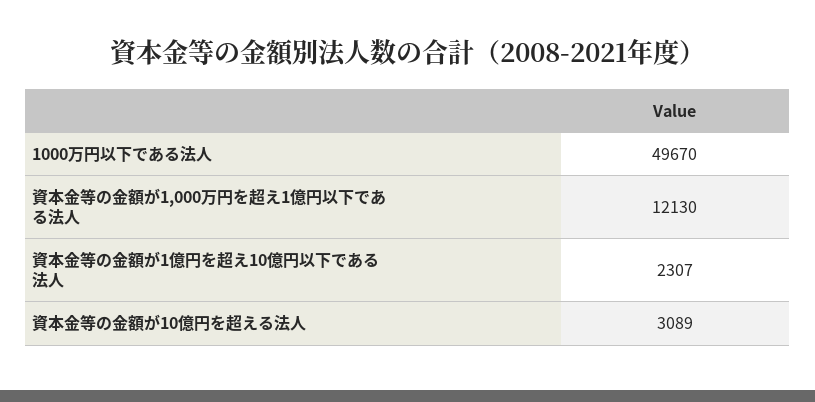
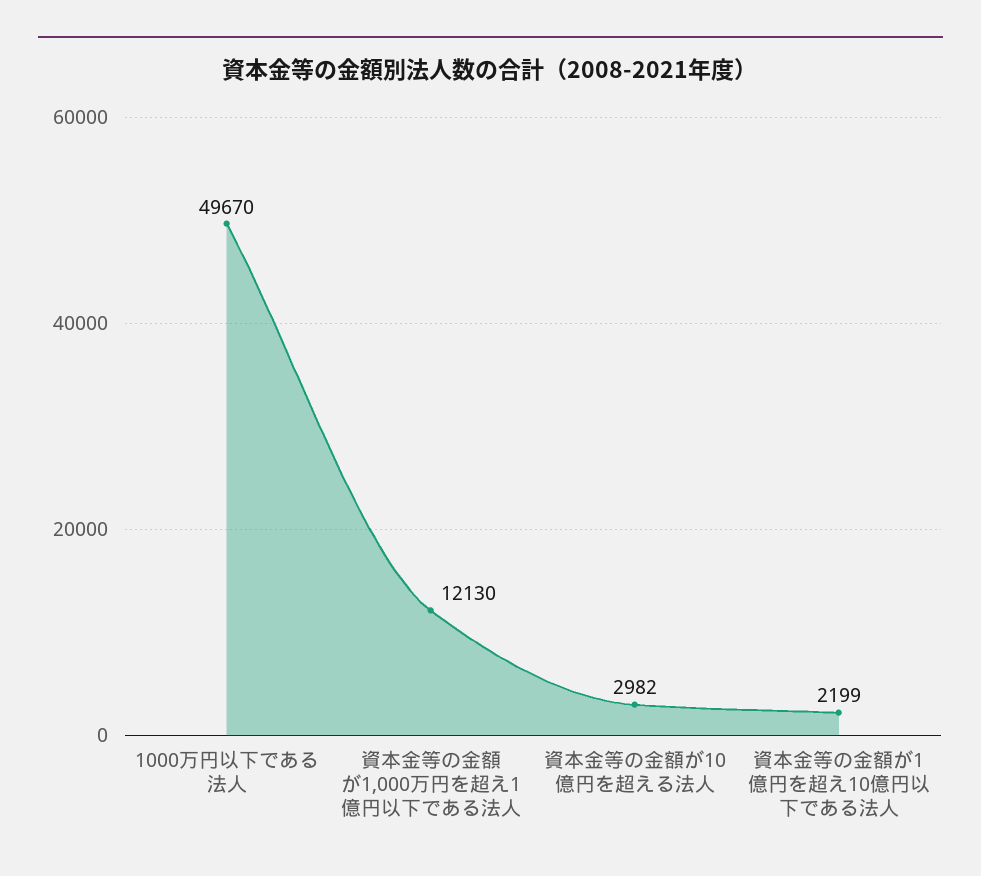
  {
    "1000万円以下である法人": 49670,
    "資本金等の金額が1,000万円を超え1億円以下である法人": 12130,
-   "資本金等の金額が1億円を超え10億円以下である法人": 2307,
+   "資本金等の金額が1億円を超え10億円以下である法人": 2199,
-   "資本金等の金額が10億円を超える法人": 3089
+   "資本金等の金額が10億円を超える法人": 2982
  }

